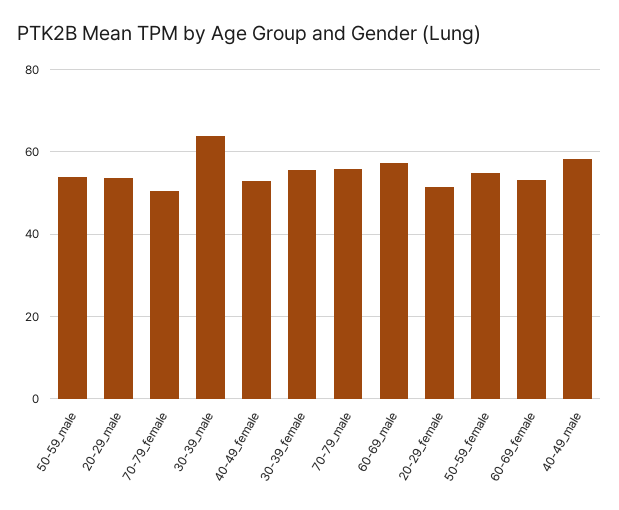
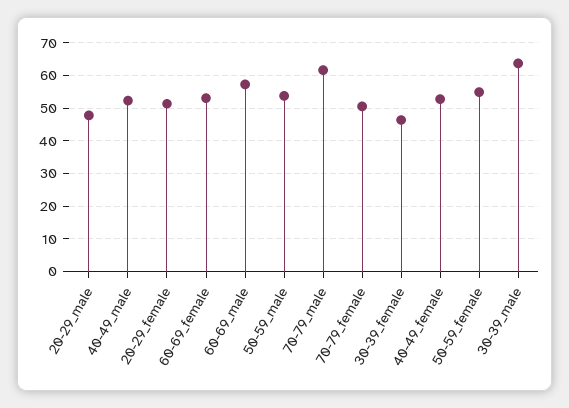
  {
    "50-59_male": 54,
-   "20-29_male": 54,
+   "20-29_male": 48,
    "70-79_female": 50,
    "30-39_male": 64,
    "40-49_female": 52,
-   "30-39_female": 56,
+   "30-39_female": 46,
-   "70-79_male": 56,
+   "70-79_male": 62,
    "60-69_male": 58,
    "20-29_female": 52,
    "50-59_female": 54,
    "60-69_female": 54,
-   "40-49_male": 58
+   "40-49_male": 52
  }

